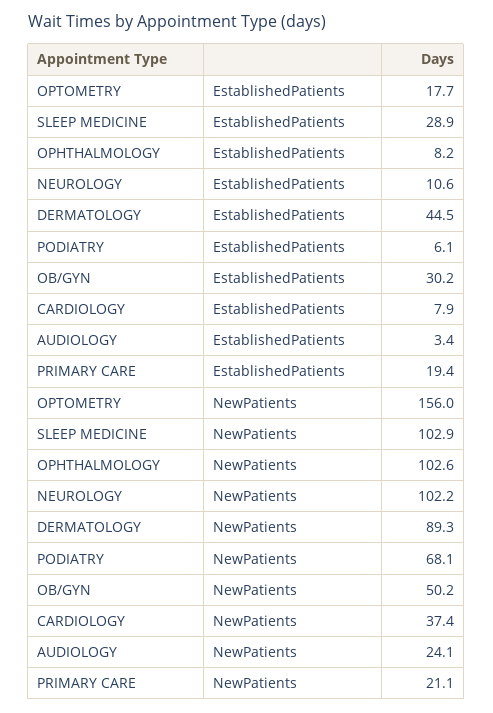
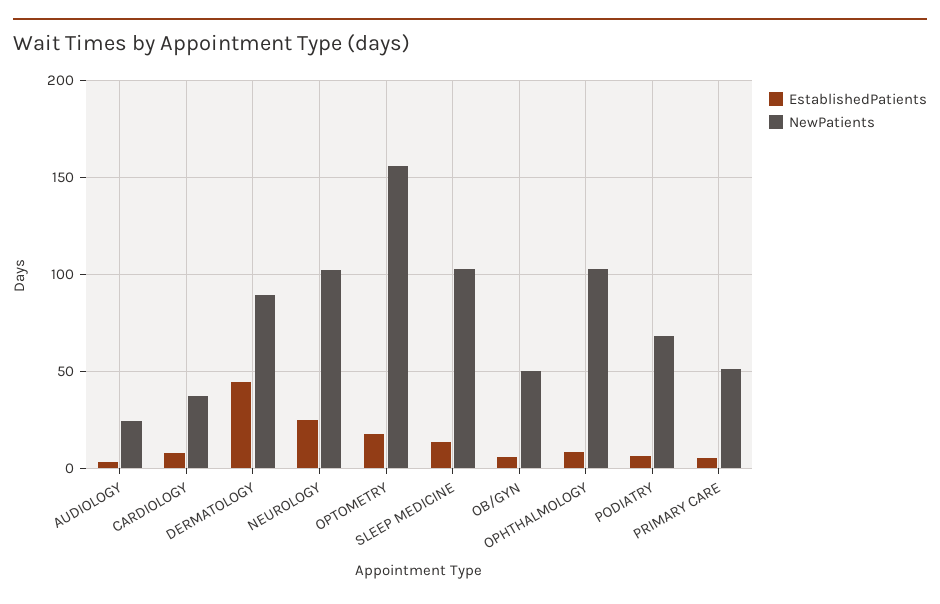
  {
    "EstablishedPatients": {
      "OPTOMETRY": 17.7,
-     "SLEEP MEDICINE": 28.9,
+     "SLEEP MEDICINE": 15,
      "OPHTHALMOLOGY": 8.2,
-     "NEUROLOGY": 10.6,
+     "NEUROLOGY": 25,
      "DERMATOLOGY": 44.5,
      "PODIATRY": 6.1,
-     "OB/GYN": 30.2,
+     "OB/GYN": 5,
      "CARDIOLOGY": 7.9,
      "AUDIOLOGY": 3.4,
-     "PRIMARY CARE": 19.4
+     "PRIMARY CARE": 5
    },
    "NewPatients": {
      "OPTOMETRY": 156,
      "SLEEP MEDICINE": 102.9,
      "OPHTHALMOLOGY": 102.6,
      "NEUROLOGY": 102.2,
      "DERMATOLOGY": 89.3,
      "PODIATRY": 68.1,
      "OB/GYN": 50.2,
      "CARDIOLOGY": 37.4,
      "AUDIOLOGY": 24.1,
-     "PRIMARY CARE": 21.1
+     "PRIMARY CARE": 50
    }
  }

